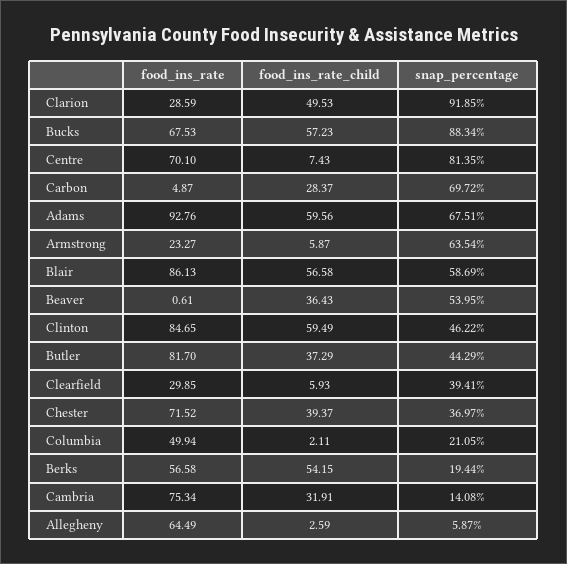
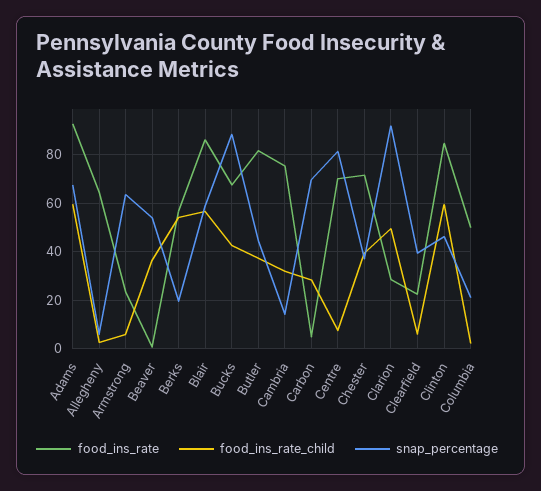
  {
    "food_ins_rate": {
      "Clarion": 28.59,
      "Bucks": 67.53,
      "Centre": 70.1,
      "Carbon": 4.87,
      "Adams": 92.76,
      "Armstrong": 23.27,
      "Blair": 86.13,
      "Beaver": 0.61,
      "Clinton": 84.65,
      "Butler": 81.7,
-     "Clearfield": 29.85,
+     "Clearfield": 22.5,
      "Chester": 71.52,
      "Columbia": 49.94,
      "Berks": 56.58,
      "Cambria": 75.34,
      "Allegheny": 64.49
    },
    "food_ins_rate_child": {
      "Clarion": 49.53,
-     "Bucks": 57.23,
+     "Bucks": 42.5,
      "Centre": 7.43,
      "Carbon": 28.37,
      "Adams": 59.56,
      "Armstrong": 5.87,
      "Blair": 56.58,
      "Beaver": 36.43,
      "Clinton": 59.49,
      "Butler": 37.29,
      "Clearfield": 5.93,
      "Chester": 39.37,
      "Columbia": 2.11,
      "Berks": 54.15,
      "Cambria": 31.91,
      "Allegheny": 2.59
    },
    "snap_percentage": {
      "Clarion": 91.85,
      "Bucks": 88.34,
      "Centre": 81.35,
      "Carbon": 69.72,
      "Adams": 67.51,
      "Armstrong": 63.54,
      "Blair": 58.69,
      "Beaver": 53.95,
      "Clinton": 46.22,
      "Butler": 44.29,
      "Clearfield": 39.41,
      "Chester": 36.97,
      "Columbia": 21.05,
      "Berks": 19.44,
      "Cambria": 14.08,
      "Allegheny": 5.87
    }
  }

